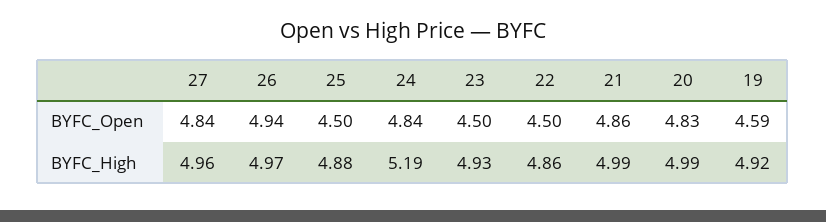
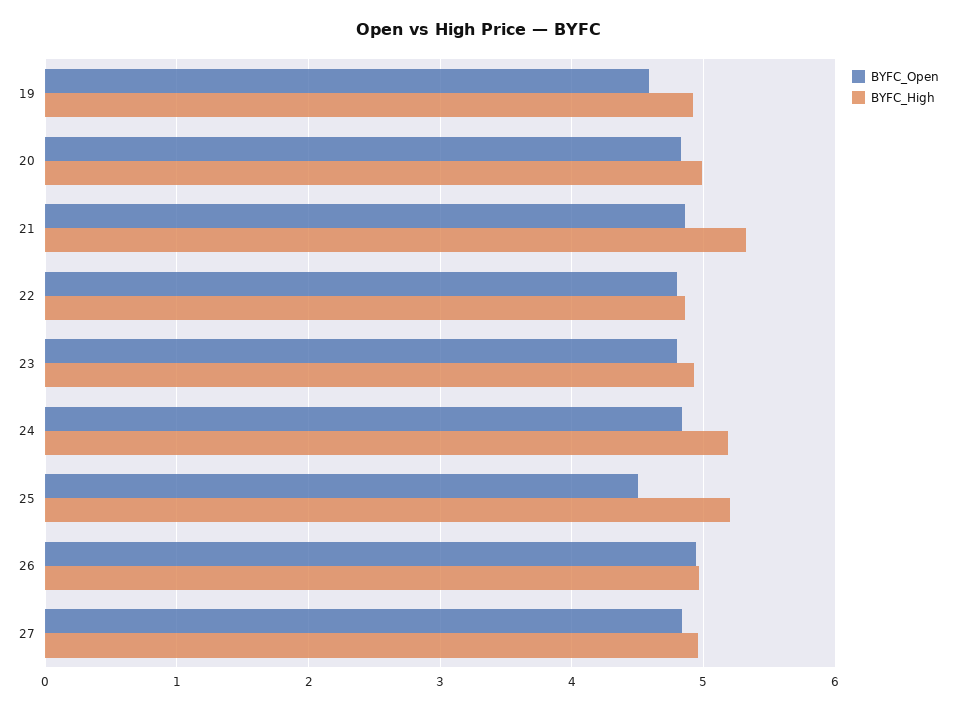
  {
    "BYFC_Open": {
      "27": 4.84,
      "26": 4.94,
      "25": 4.5,
      "24": 4.84,
-     "23": 4.5,
+     "23": 4.8,
-     "22": 4.5,
+     "22": 4.8,
      "21": 4.86,
      "20": 4.83,
      "19": 4.59
    },
    "BYFC_High": {
      "27": 4.96,
      "26": 4.97,
-     "25": 4.88,
+     "25": 5.2,
      "24": 5.19,
      "23": 4.93,
      "22": 4.86,
-     "21": 4.99,
+     "21": 5.3,
      "20": 4.99,
      "19": 4.92
    }
  }

